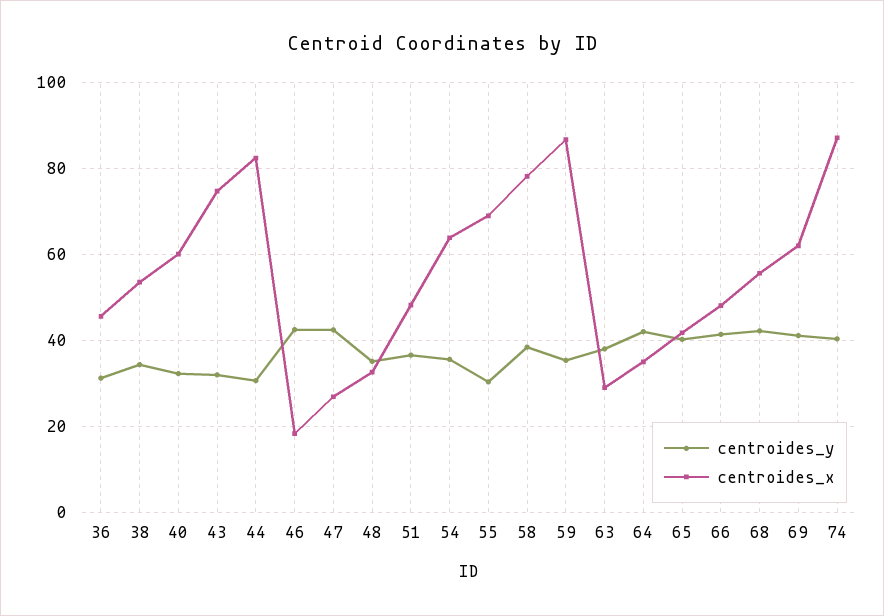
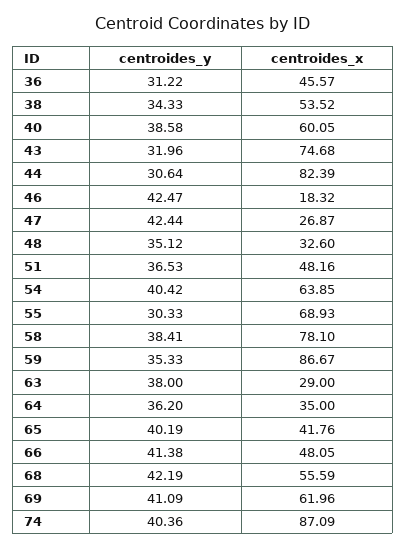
  {
    "centroides_y": {
      "36": 31.22,
      "38": 34.33,
-     "40": 32,
+     "40": 38.58,
      "43": 31.96,
      "44": 30.64,
      "46": 42.47,
      "47": 42.44,
      "48": 35.12,
      "51": 36.53,
-     "54": 36,
+     "54": 40.42,
      "55": 30.33,
      "58": 38.41,
      "59": 35.33,
      "63": 38,
-     "64": 42,
+     "64": 36.2,
      "65": 40.19,
      "66": 41.38,
      "68": 42.19,
      "69": 41.09,
      "74": 40.36
    },
    "centroides_x": {
      "36": 45.57,
      "38": 53.52,
      "40": 60.05,
      "43": 74.68,
      "44": 82.39,
      "46": 18.32,
      "47": 26.87,
      "48": 32.6,
      "51": 48.16,
      "54": 63.85,
      "55": 68.93,
      "58": 78.1,
      "59": 86.67,
      "63": 29,
      "64": 35,
      "65": 41.76,
      "66": 48.05,
      "68": 55.59,
      "69": 61.96,
      "74": 87.09
    }
  }

